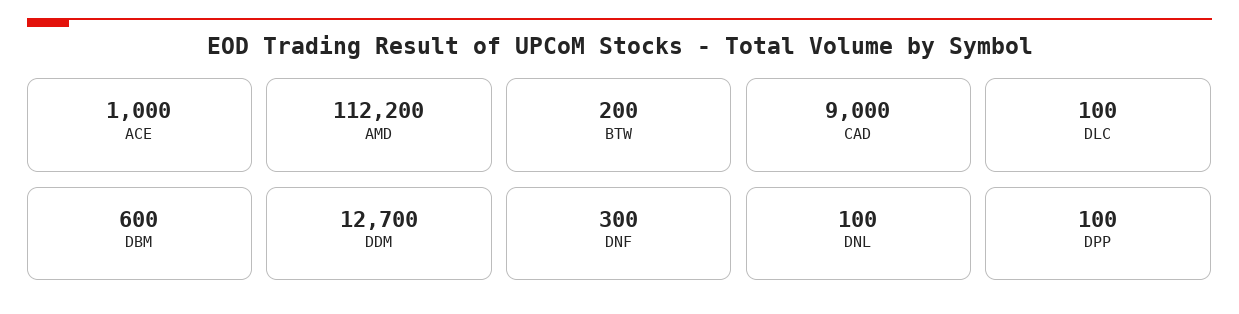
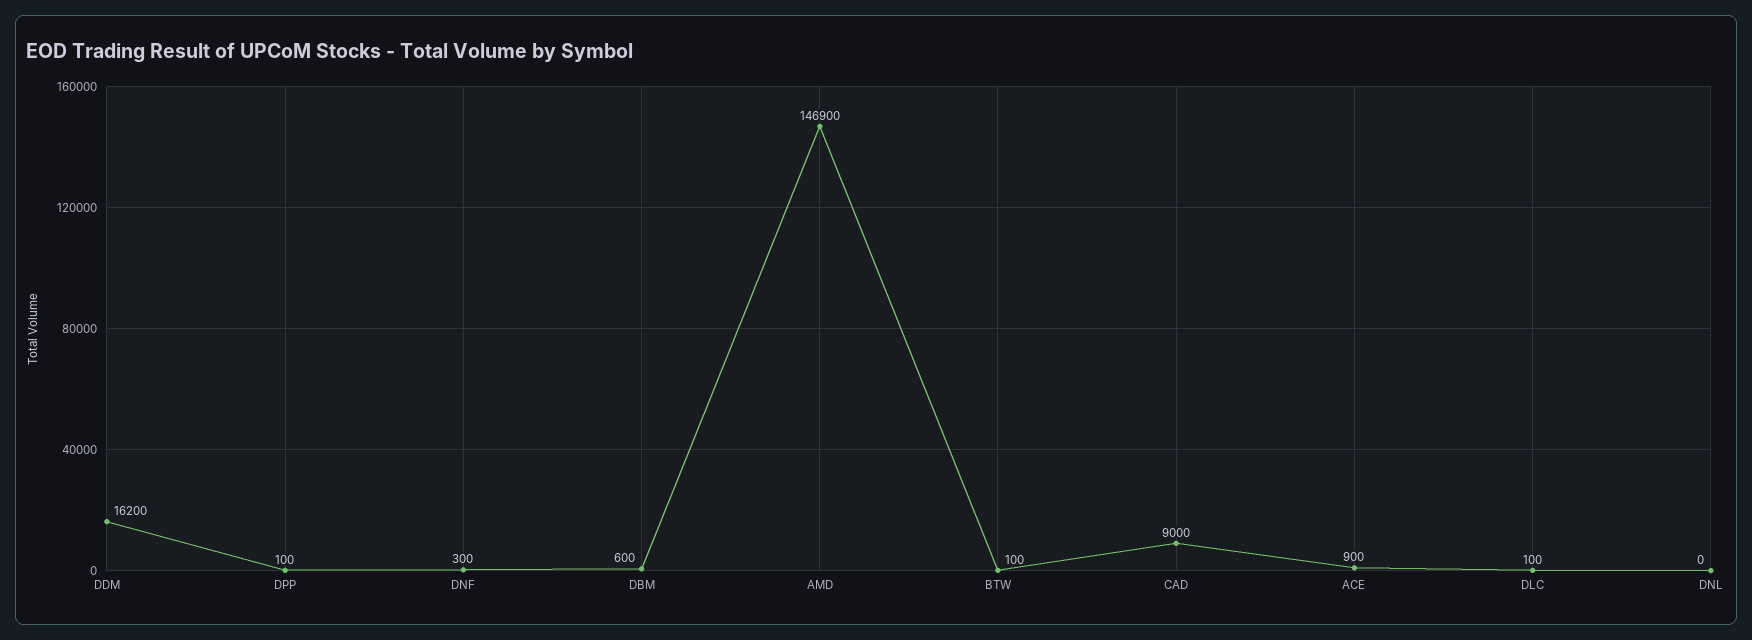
  {
-   "ACE": 1000,
+   "ACE": 900,
-   "AMD": 112200,
+   "AMD": 146900,
-   "BTW": 200,
+   "BTW": 100,
    "CAD": 9000,
    "DLC": 100,
    "DBM": 600,
-   "DDM": 12700,
+   "DDM": 16200,
    "DNF": 300,
-   "DNL": 100,
+   "DNL": 0,
    "DPP": 100
  }

